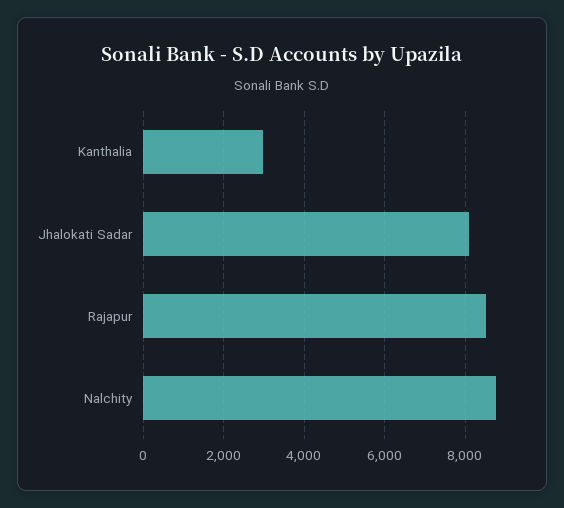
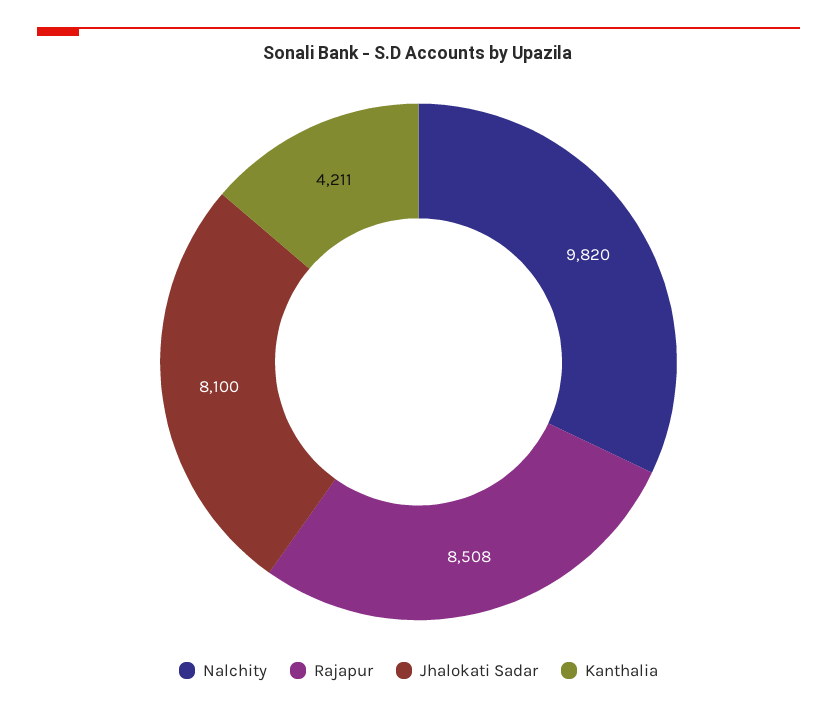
  {
-   "Kanthalia": 3000,
+   "Kanthalia": 4211,
    "Jhalokati Sadar": 8100,
    "Rajapur": 8508,
-   "Nalchity": 8800
+   "Nalchity": 9820
  }

